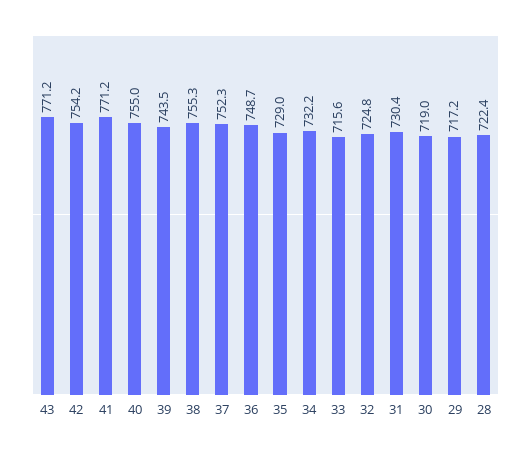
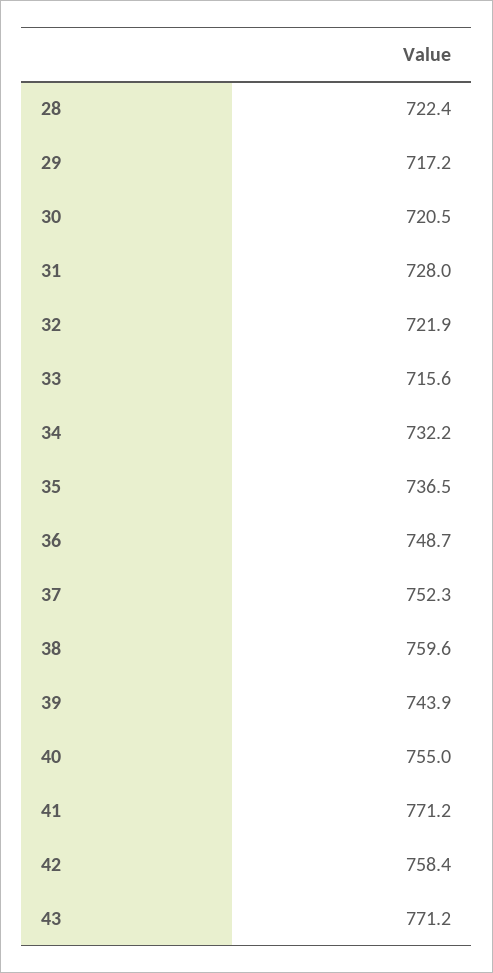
  {
    "43": 771.2,
-   "42": 754.2,
+   "42": 758.4,
    "41": 771.2,
    "40": 755,
-   "39": 743.5,
+   "39": 743.9,
-   "38": 755.3,
+   "38": 759.6,
    "37": 752.3,
    "36": 748.7,
-   "35": 729,
+   "35": 736.5,
    "34": 732.2,
    "33": 715.6,
-   "32": 724.8,
+   "32": 721.9,
-   "31": 730.4,
+   "31": 728,
-   "30": 719,
+   "30": 720.5,
    "29": 717.2,
    "28": 722.4
  }

